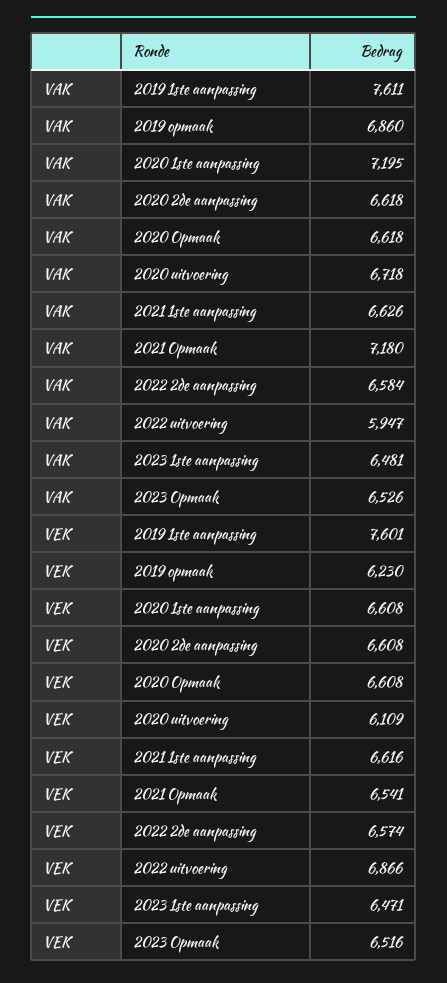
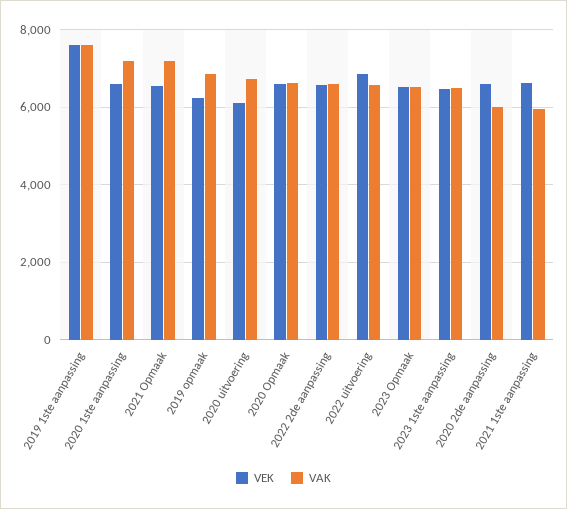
  {
    "VAK": {
      "2019 1ste aanpassing": 7611,
      "2019 opmaak": 6860,
      "2020 1ste aanpassing": 7195,
-     "2020 2de aanpassing": 6618,
+     "2020 2de aanpassing": 6000,
      "2020 Opmaak": 6618,
      "2020 uitvoering": 6718,
-     "2021 1ste aanpassing": 6626,
+     "2021 1ste aanpassing": 6000,
      "2021 Opmaak": 7180,
      "2022 2de aanpassing": 6584,
-     "2022 uitvoering": 5947,
+     "2022 uitvoering": 6600,
      "2023 1ste aanpassing": 6481,
      "2023 Opmaak": 6526
    },
    "VEK": {
      "2019 1ste aanpassing": 7601,
      "2019 opmaak": 6230,
      "2020 1ste aanpassing": 6608,
      "2020 2de aanpassing": 6608,
      "2020 Opmaak": 6608,
      "2020 uitvoering": 6109,
      "2021 1ste aanpassing": 6616,
      "2021 Opmaak": 6541,
      "2022 2de aanpassing": 6574,
      "2022 uitvoering": 6866,
      "2023 1ste aanpassing": 6471,
      "2023 Opmaak": 6516
    }
  }

